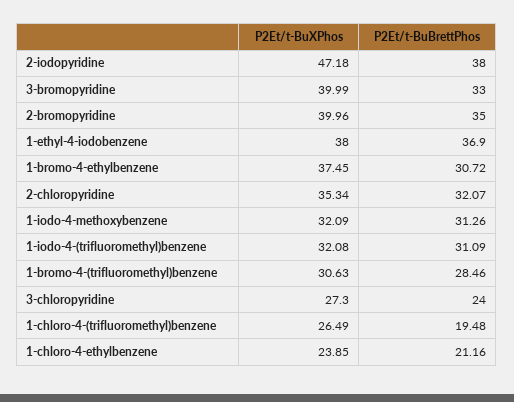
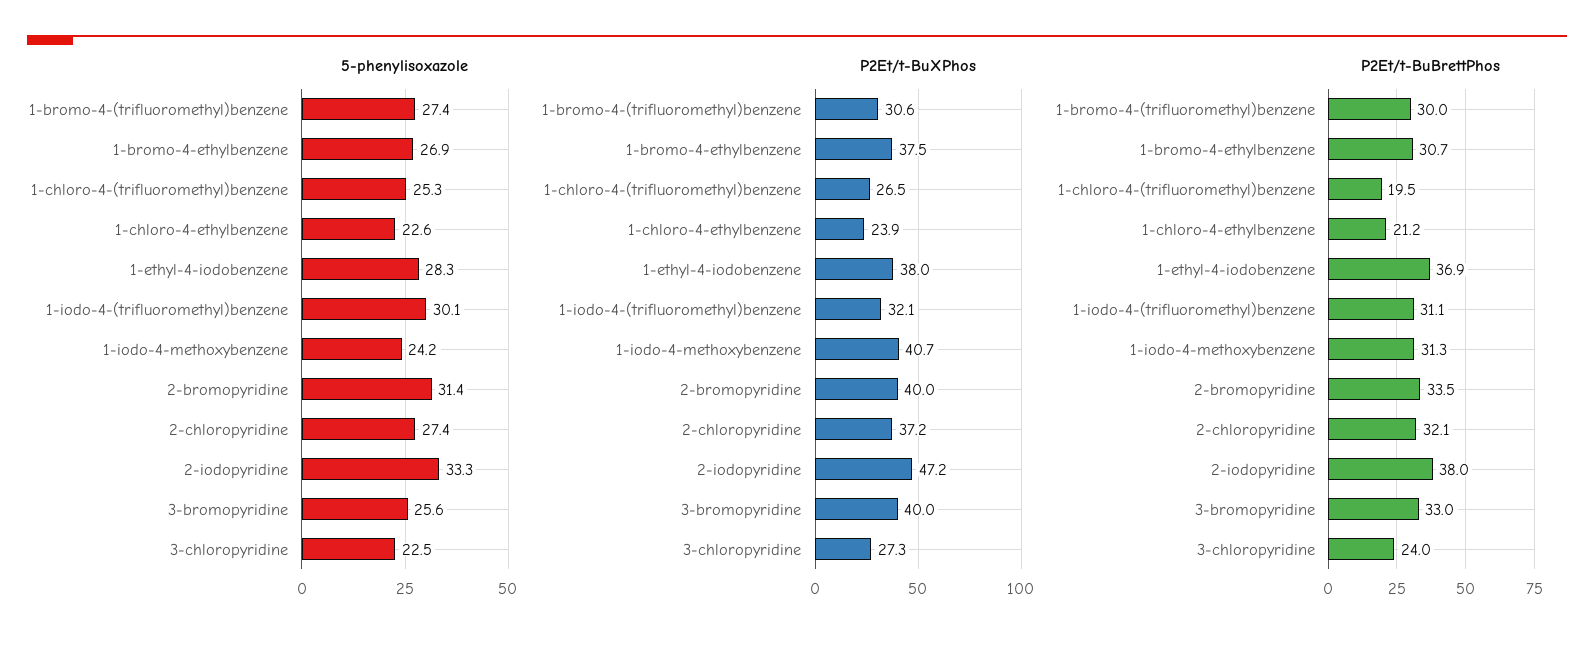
  {
    "P2Et/t-BuXPhos": {
      "2-iodopyridine": 47.18,
      "3-bromopyridine": 39.99,
      "2-bromopyridine": 39.96,
      "1-ethyl-4-iodobenzene": 38,
      "1-bromo-4-ethylbenzene": 37.45,
-     "2-chloropyridine": 35.34,
+     "2-chloropyridine": 37.2,
-     "1-iodo-4-methoxybenzene": 32.09,
+     "1-iodo-4-methoxybenzene": 40.7,
      "1-iodo-4-(trifluoromethyl)benzene": 32.08,
      "1-bromo-4-(trifluoromethyl)benzene": 30.63,
      "3-chloropyridine": 27.3,
      "1-chloro-4-(trifluoromethyl)benzene": 26.49,
      "1-chloro-4-ethylbenzene": 23.85
    },
    "P2Et/t-BuBrettPhos": {
      "2-iodopyridine": 38,
      "3-bromopyridine": 33,
-     "2-bromopyridine": 35,
+     "2-bromopyridine": 33.5,
      "1-ethyl-4-iodobenzene": 36.9,
      "1-bromo-4-ethylbenzene": 30.72,
      "2-chloropyridine": 32.07,
      "1-iodo-4-methoxybenzene": 31.26,
      "1-iodo-4-(trifluoromethyl)benzene": 31.09,
-     "1-bromo-4-(trifluoromethyl)benzene": 28.46,
+     "1-bromo-4-(trifluoromethyl)benzene": 30,
      "3-chloropyridine": 24,
      "1-chloro-4-(trifluoromethyl)benzene": 19.48,
      "1-chloro-4-ethylbenzene": 21.16
-   }
+   },
+   "5-phenylisoxazole": {
+     "1-bromo-4-(trifluoromethyl)benzene": 27.4,
+     "1-bromo-4-ethylbenzene": 26.9,
+     "1-chloro-4-(trifluoromethyl)benzene": 25.3,
+     "1-chloro-4-ethylbenzene": 22.6,
+     "1-ethyl-4-iodobenzene": 28.3,
+     "1-iodo-4-(trifluoromethyl)benzene": 30.1,
+     "1-iodo-4-methoxybenzene": 24.2,
+     "2-bromopyridine": 31.4,
+     "2-chloropyridine": 27.4,
+     "2-iodopyridine": 33.3,
+     "3-bromopyridine": 25.6,
+     "3-chloropyridine": 22.5
+   }
  }

